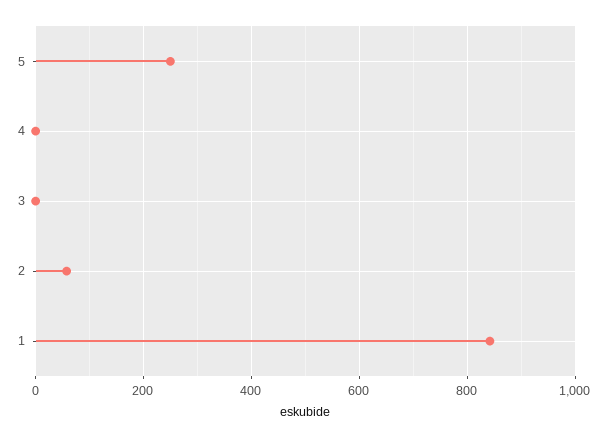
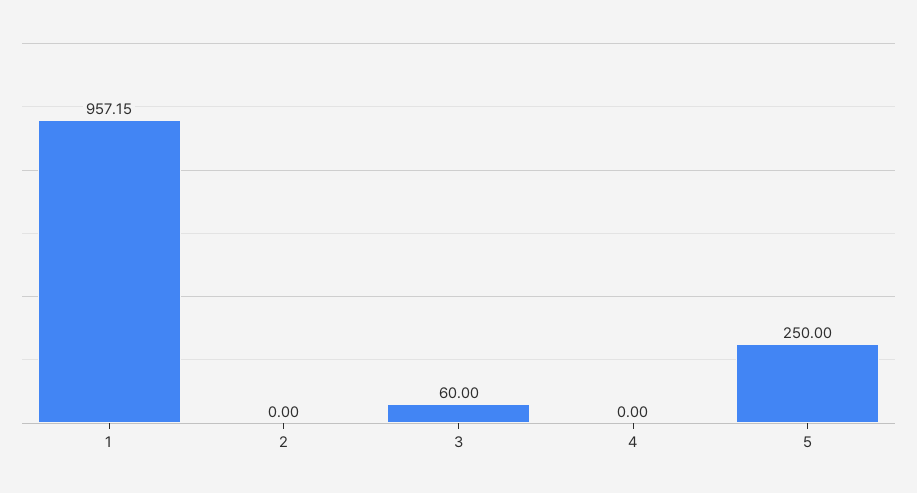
  {
    "5": 250,
    "4": 0,
-   "3": 0,
+   "3": 60,
-   "2": 60,
+   "2": 0,
-   "1": 840
+   "1": 957.15
  }

